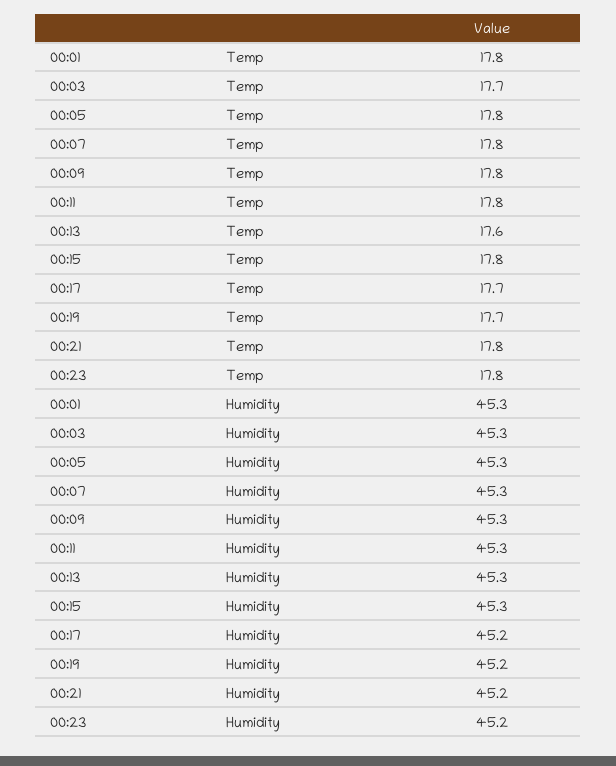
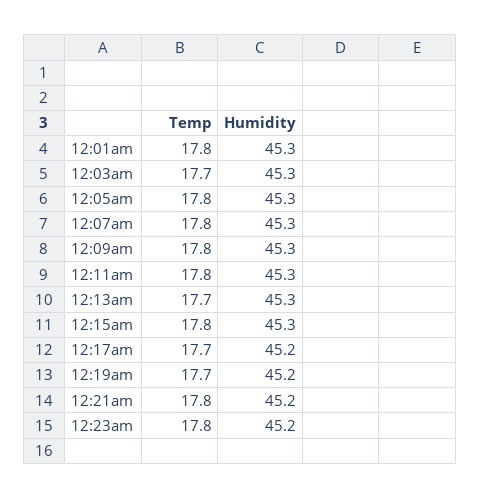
  {
    "00:01": {
      "Temp": 17.8,
      "Humidity": 45.3
    },
    "00:03": {
      "Temp": 17.7,
      "Humidity": 45.3
    },
    "00:05": {
      "Temp": 17.8,
      "Humidity": 45.3
    },
    "00:07": {
      "Temp": 17.8,
      "Humidity": 45.3
    },
    "00:09": {
      "Temp": 17.8,
      "Humidity": 45.3
    },
    "00:11": {
      "Temp": 17.8,
      "Humidity": 45.3
    },
    "00:13": {
-     "Temp": 17.6,
+     "Temp": 17.7,
      "Humidity": 45.3
    },
    "00:15": {
      "Temp": 17.8,
      "Humidity": 45.3
    },
    "00:17": {
      "Temp": 17.7,
      "Humidity": 45.2
    },
    "00:19": {
      "Temp": 17.7,
      "Humidity": 45.2
    },
    "00:21": {
      "Temp": 17.8,
      "Humidity": 45.2
    },
    "00:23": {
      "Temp": 17.8,
      "Humidity": 45.2
    }
  }

